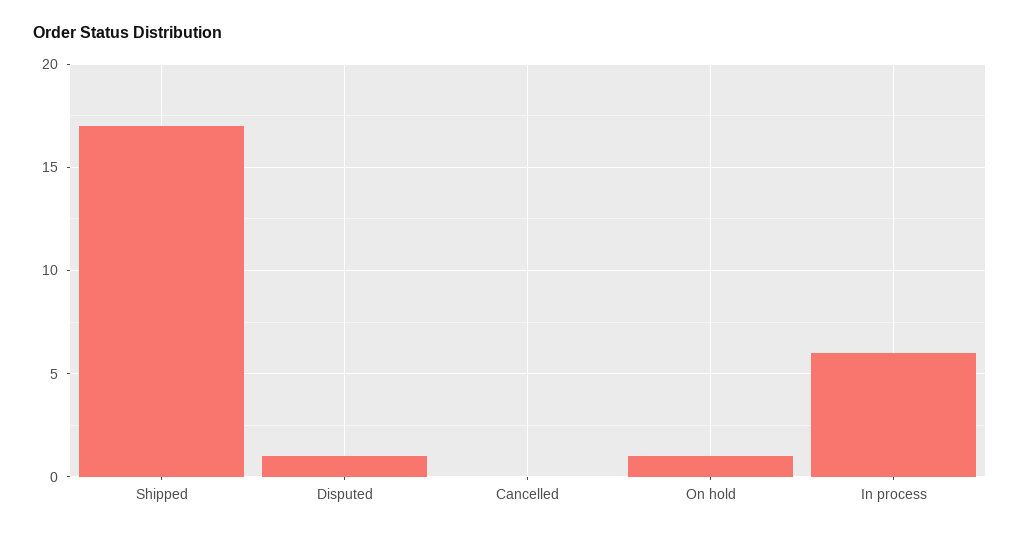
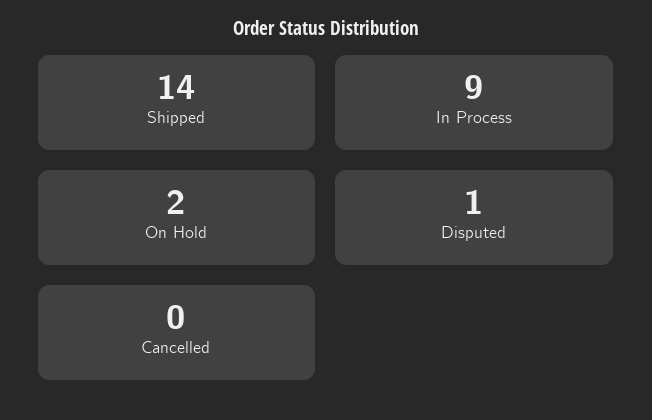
  {
-   "Shipped": 17,
+   "Shipped": 14,
    "Disputed": 1,
    "Cancelled": 0,
-   "On hold": 1,
+   "On hold": 2,
-   "In process": 6
+   "In process": 9
  }

